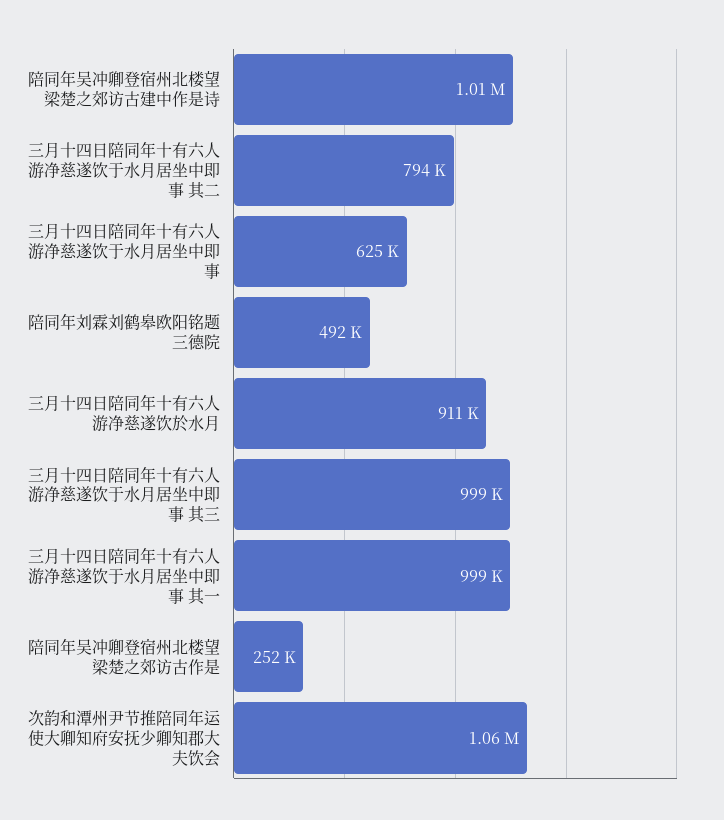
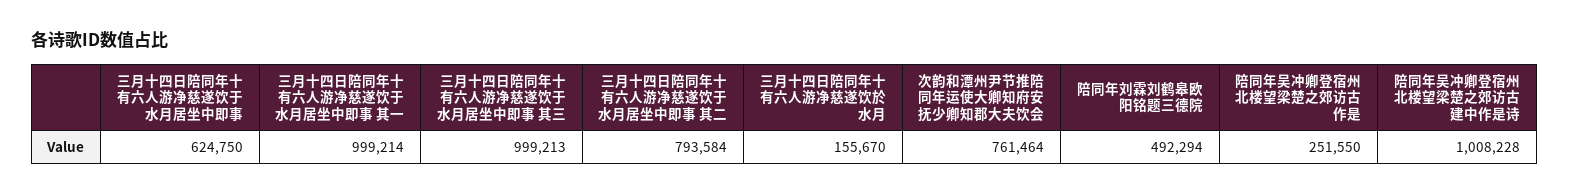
  {
    "陪同年吴冲卿登宿州北楼望梁楚之郊访古建中作是诗": 1008228,
    "三月十四日陪同年十有六人游净慈遂饮于水月居坐中即事 其二": 793584,
    "三月十四日陪同年十有六人游净慈遂饮于水月居坐中即事": 624750,
    "陪同年刘霖刘鹤皋欧阳铭题三德院": 492294,
-   "三月十四日陪同年十有六人游净慈遂饮於水月": 911000,
+   "三月十四日陪同年十有六人游净慈遂饮於水月": 155670,
    "三月十四日陪同年十有六人游净慈遂饮于水月居坐中即事 其三": 999213,
    "三月十四日陪同年十有六人游净慈遂饮于水月居坐中即事 其一": 999214,
    "陪同年吴冲卿登宿州北楼望梁楚之郊访古作是": 251550,
-   "次韵和潭州尹节推陪同年运使大卿知府安抚少卿知郡大夫饮会": 1060000
+   "次韵和潭州尹节推陪同年运使大卿知府安抚少卿知郡大夫饮会": 761464
  }

